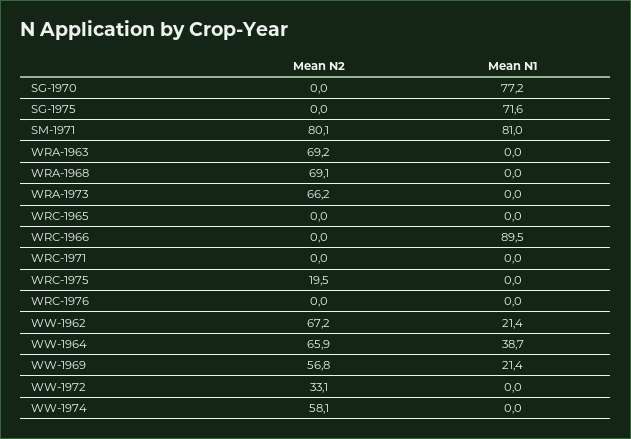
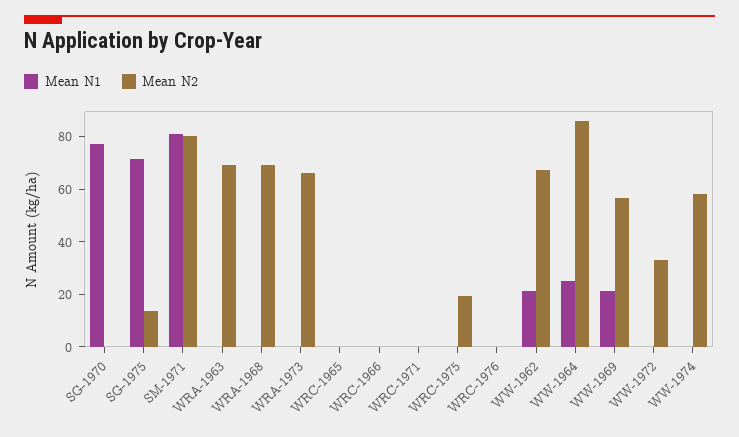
  {
    "Mean N2": {
      "SG-1970": 0,
-     "SG-1975": 0,
+     "SG-1975": 15,
      "SM-1971": 80.1,
      "WRA-1963": 69.2,
      "WRA-1968": 69.1,
      "WRA-1973": 66.2,
      "WRC-1965": 0,
      "WRC-1966": 0,
      "WRC-1971": 0,
      "WRC-1975": 19.5,
      "WRC-1976": 0,
      "WW-1962": 67.2,
-     "WW-1964": 65.9,
+     "WW-1964": 85,
      "WW-1969": 56.8,
      "WW-1972": 33.1,
      "WW-1974": 58.1
    },
    "Mean N1": {
      "SG-1970": 77.2,
      "SG-1975": 71.6,
      "SM-1971": 81,
      "WRA-1963": 0,
      "WRA-1968": 0,
      "WRA-1973": 0,
      "WRC-1965": 0,
-     "WRC-1966": 89.5,
+     "WRC-1966": 0,
      "WRC-1971": 0,
      "WRC-1975": 0,
      "WRC-1976": 0,
      "WW-1962": 21.4,
-     "WW-1964": 38.7,
+     "WW-1964": 25,
      "WW-1969": 21.4,
      "WW-1972": 0,
      "WW-1974": 0
    }
  }

